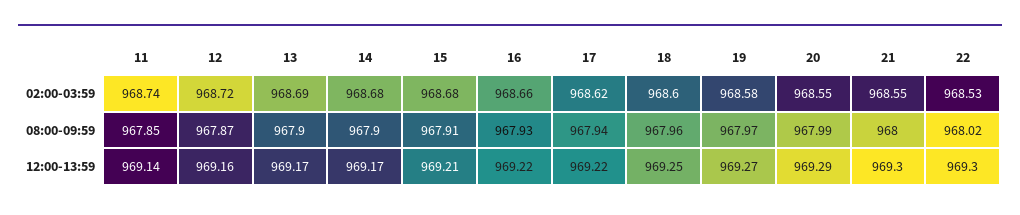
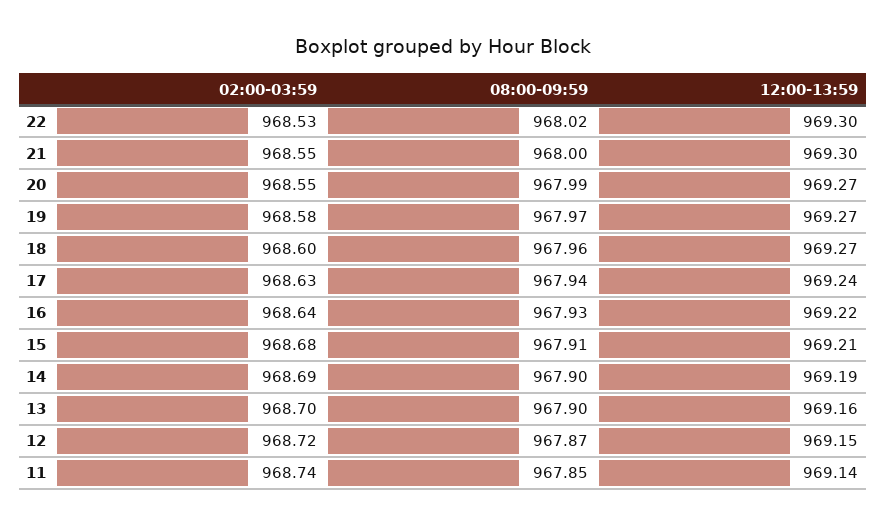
  {
    "11": {
      "02:00-03:59": 968.74,
      "08:00-09:59": 967.85,
      "12:00-13:59": 969.14
    },
    "12": {
      "02:00-03:59": 968.72,
      "08:00-09:59": 967.87,
-     "12:00-13:59": 969.16
+     "12:00-13:59": 969.15
    },
    "13": {
-     "02:00-03:59": 968.69,
+     "02:00-03:59": 968.7,
      "08:00-09:59": 967.9,
-     "12:00-13:59": 969.17
+     "12:00-13:59": 969.16
    },
    "14": {
-     "02:00-03:59": 968.68,
+     "02:00-03:59": 968.69,
      "08:00-09:59": 967.9,
-     "12:00-13:59": 969.17
+     "12:00-13:59": 969.19
    },
    "15": {
      "02:00-03:59": 968.68,
      "08:00-09:59": 967.91,
      "12:00-13:59": 969.21
    },
    "16": {
-     "02:00-03:59": 968.66,
+     "02:00-03:59": 968.64,
      "08:00-09:59": 967.93,
      "12:00-13:59": 969.22
    },
    "17": {
-     "02:00-03:59": 968.62,
+     "02:00-03:59": 968.63,
      "08:00-09:59": 967.94,
-     "12:00-13:59": 969.22
+     "12:00-13:59": 969.24
    },
    "18": {
      "02:00-03:59": 968.6,
      "08:00-09:59": 967.96,
-     "12:00-13:59": 969.25
+     "12:00-13:59": 969.27
    },
    "19": {
      "02:00-03:59": 968.58,
      "08:00-09:59": 967.97,
      "12:00-13:59": 969.27
    },
    "20": {
      "02:00-03:59": 968.55,
      "08:00-09:59": 967.99,
-     "12:00-13:59": 969.29
+     "12:00-13:59": 969.27
    },
    "21": {
      "02:00-03:59": 968.55,
      "08:00-09:59": 968,
      "12:00-13:59": 969.3
    },
    "22": {
      "02:00-03:59": 968.53,
      "08:00-09:59": 968.02,
      "12:00-13:59": 969.3
    }
  }

